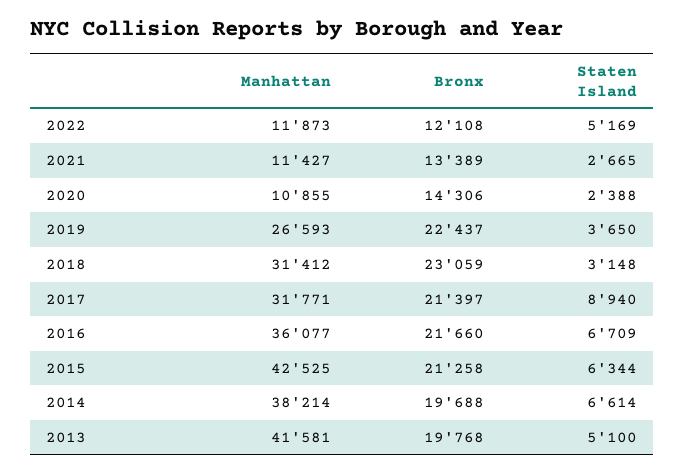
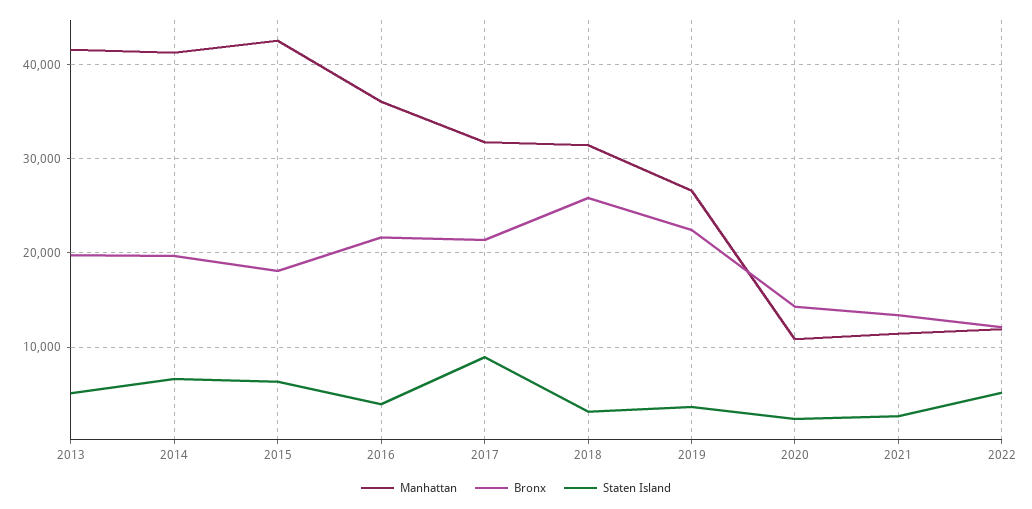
  {
    "Manhattan": {
      "2022": 11873,
      "2021": 11427,
      "2020": 10855,
      "2019": 26593,
      "2018": 31412,
      "2017": 31771,
      "2016": 36077,
      "2015": 42525,
-     "2014": 38214,
+     "2014": 41000,
      "2013": 41581
    },
    "Bronx": {
      "2022": 12108,
      "2021": 13389,
      "2020": 14306,
      "2019": 22437,
-     "2018": 23059,
+     "2018": 26000,
      "2017": 21397,
      "2016": 21660,
-     "2015": 21258,
+     "2015": 18000,
      "2014": 19688,
      "2013": 19768
    },
    "Staten Island": {
      "2022": 5169,
      "2021": 2665,
      "2020": 2388,
      "2019": 3650,
      "2018": 3148,
      "2017": 8940,
-     "2016": 6709,
+     "2016": 4000,
      "2015": 6344,
      "2014": 6614,
      "2013": 5100
    }
  }

